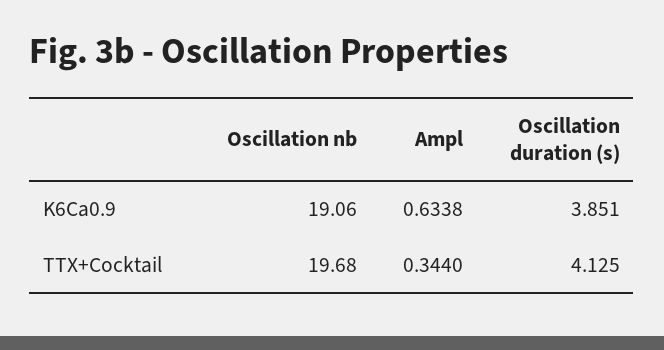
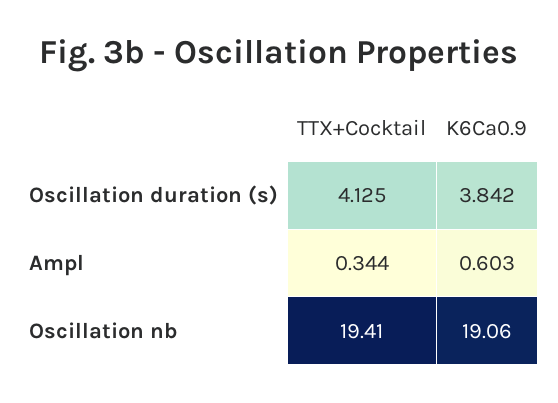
  {
    "Oscillation nb": {
      "K6Ca0.9": 19.06,
-     "TTX+Cocktail": 19.68
+     "TTX+Cocktail": 19.41
    },
    "Ampl": {
-     "K6Ca0.9": 0.6338,
+     "K6Ca0.9": 0.603,
      "TTX+Cocktail": 0.344
    },
    "Oscillation duration (s)": {
-     "K6Ca0.9": 3.851,
+     "K6Ca0.9": 3.842,
      "TTX+Cocktail": 4.125
    }
  }

